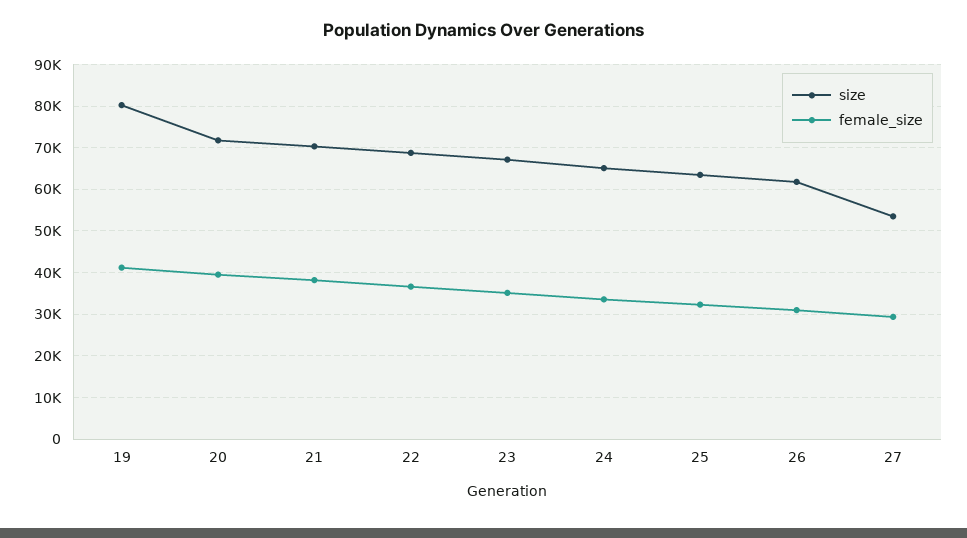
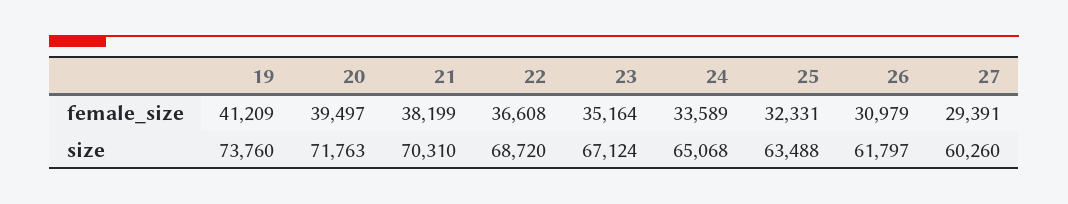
  {
    "size": {
-     "19": 80000,
+     "19": 73760,
      "20": 71763,
      "21": 70310,
      "22": 68720,
      "23": 67124,
      "24": 65068,
      "25": 63488,
      "26": 61797,
-     "27": 54000
+     "27": 60260
    },
    "female_size": {
      "19": 41209,
      "20": 39497,
      "21": 38199,
      "22": 36608,
      "23": 35164,
      "24": 33589,
      "25": 32331,
      "26": 30979,
      "27": 29391
    }
  }

